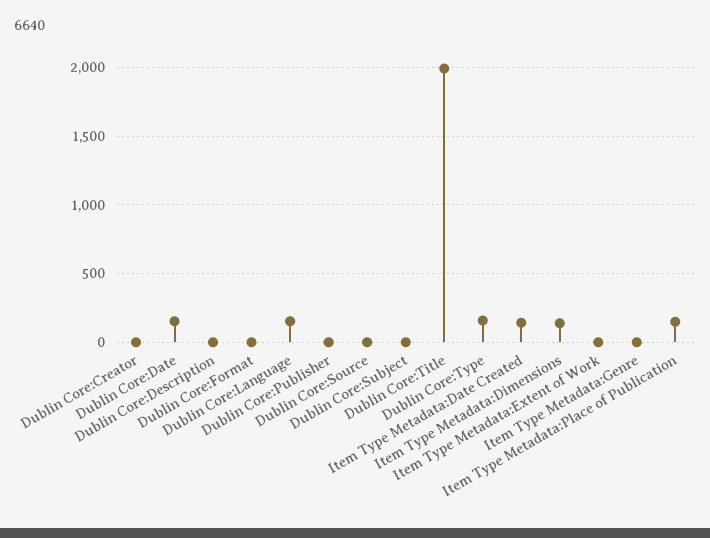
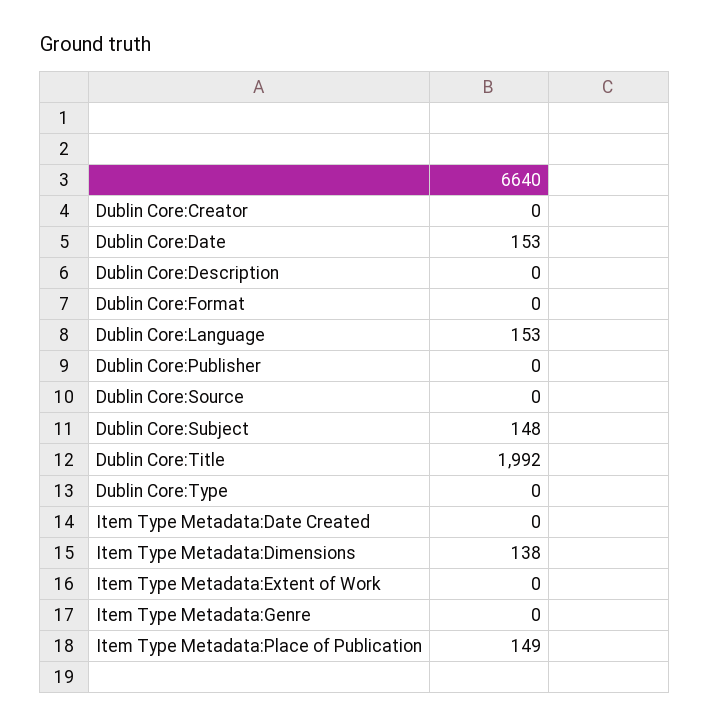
  {
    "Dublin Core:Creator": 0,
    "Dublin Core:Date": 153,
    "Dublin Core:Description": 0,
    "Dublin Core:Format": 0,
    "Dublin Core:Language": 153,
    "Dublin Core:Publisher": 0,
    "Dublin Core:Source": 0,
-   "Dublin Core:Subject": 0,
+   "Dublin Core:Subject": 148,
    "Dublin Core:Title": 1992,
-   "Dublin Core:Type": 150,
+   "Dublin Core:Type": 0,
-   "Item Type Metadata:Date Created": 150,
+   "Item Type Metadata:Date Created": 0,
    "Item Type Metadata:Dimensions": 138,
    "Item Type Metadata:Extent of Work": 0,
    "Item Type Metadata:Genre": 0,
    "Item Type Metadata:Place of Publication": 149
  }

